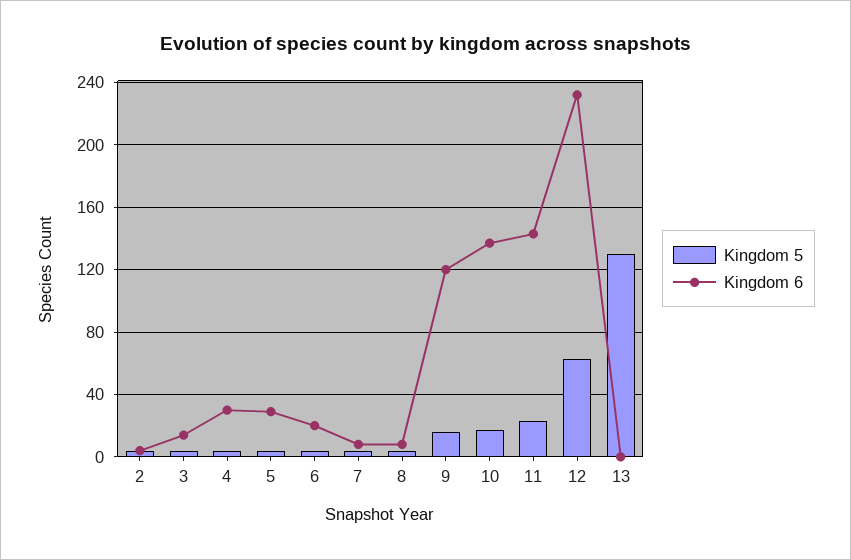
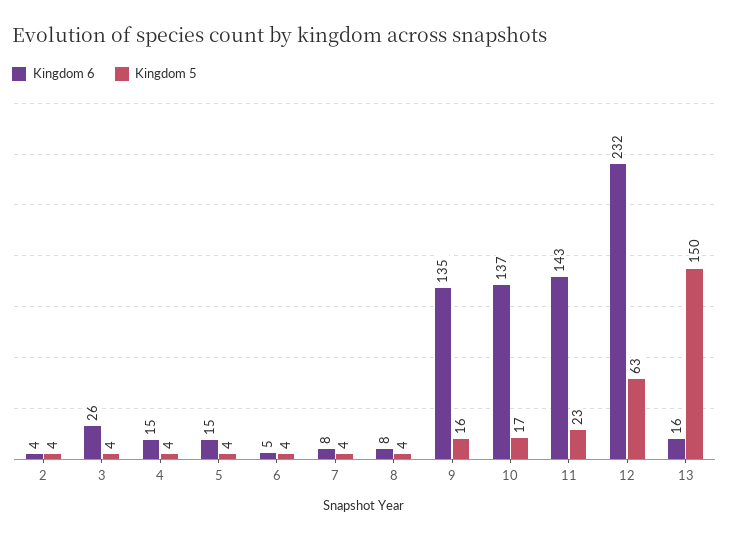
  {
    "Kingdom 5": {
      "2": 4,
      "3": 4,
      "4": 4,
      "5": 4,
      "6": 4,
      "7": 4,
      "8": 4,
      "9": 16,
      "10": 17,
      "11": 23,
      "12": 63,
-     "13": 130
+     "13": 150
    },
    "Kingdom 6": {
      "2": 4,
-     "3": 15,
+     "3": 26,
-     "4": 30,
+     "4": 15,
-     "5": 30,
+     "5": 15,
-     "6": 20,
+     "6": 5,
      "7": 8,
      "8": 8,
-     "9": 120,
+     "9": 135,
      "10": 137,
      "11": 143,
      "12": 232,
-     "13": 0
+     "13": 16
    }
  }

